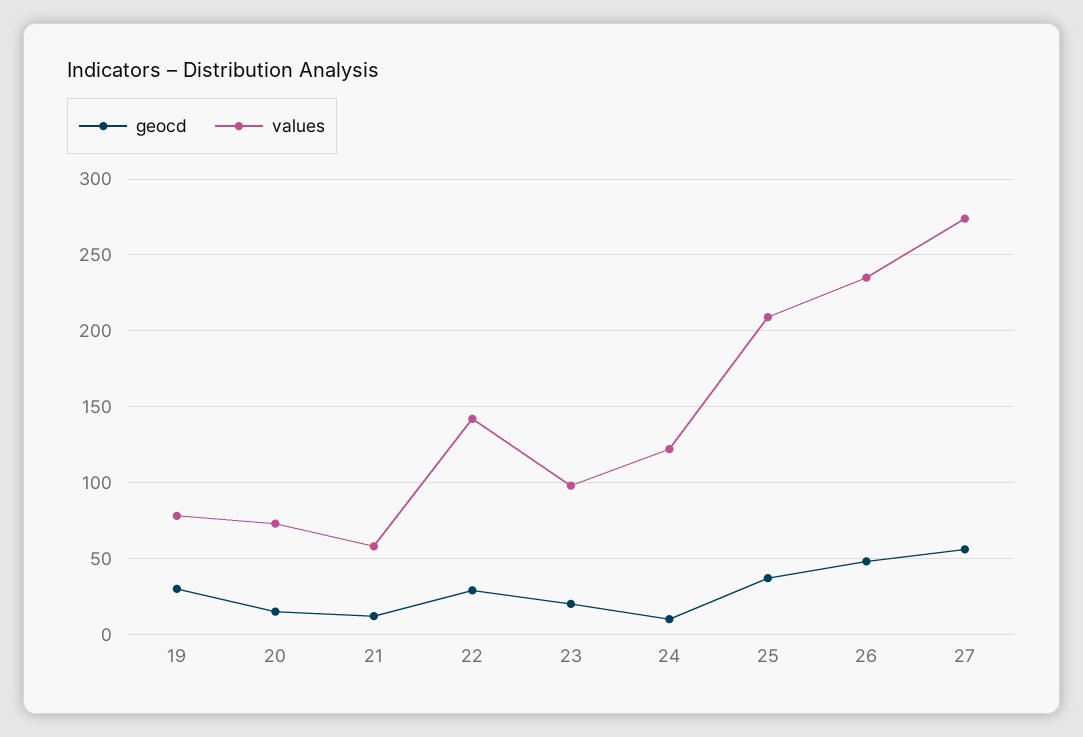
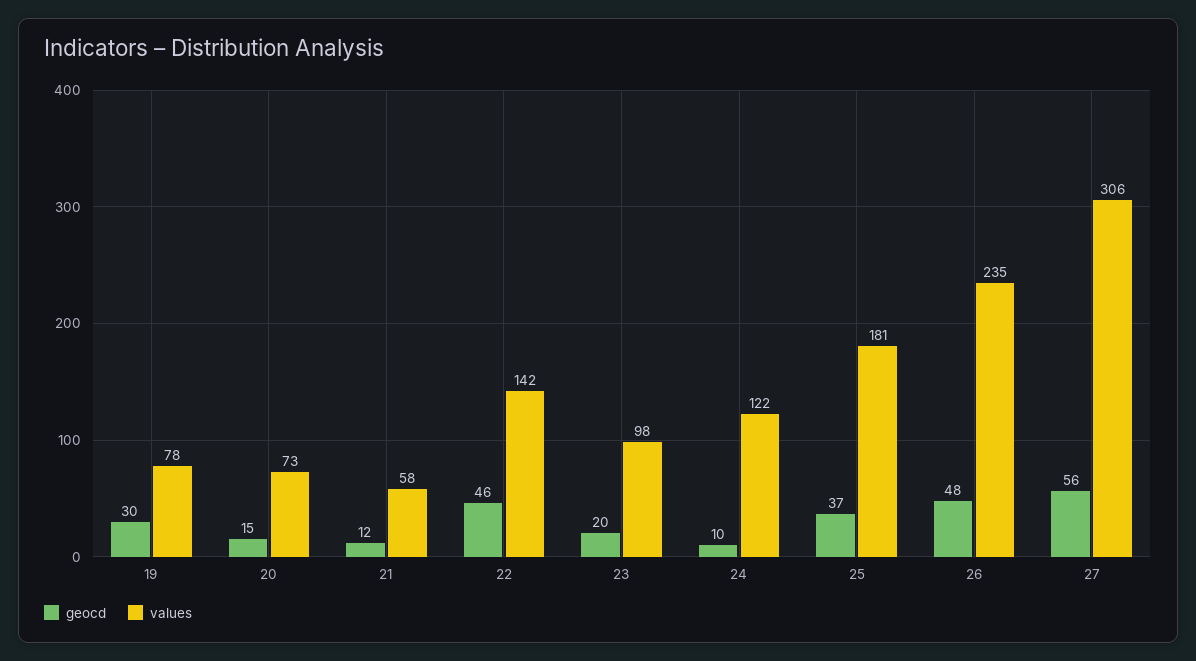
  {
    "geocd": {
      "19": 30,
      "20": 15,
      "21": 12,
-     "22": 30,
+     "22": 46,
      "23": 20,
      "24": 10,
      "25": 37,
      "26": 48,
      "27": 56
    },
    "values": {
      "19": 78,
      "20": 73,
      "21": 58,
      "22": 142,
      "23": 98,
      "24": 122,
-     "25": 210,
+     "25": 181,
      "26": 235,
-     "27": 275
+     "27": 306
    }
  }

